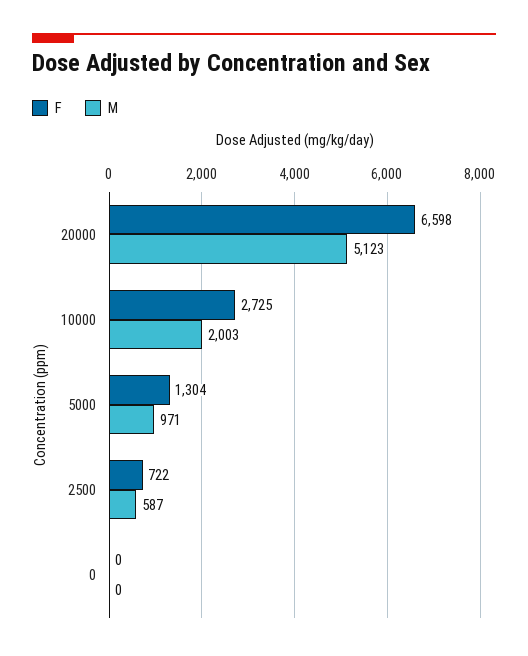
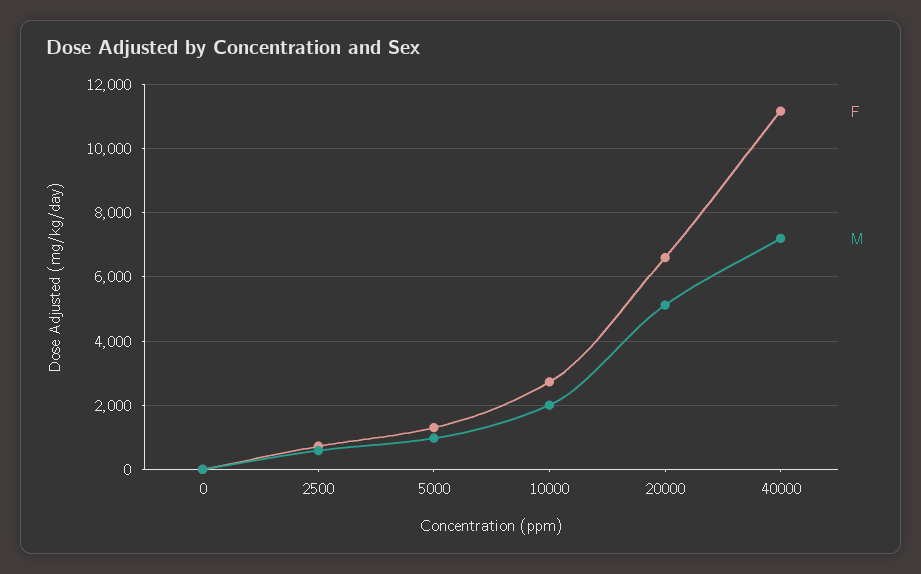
  {
    "F": {
      "20000": 6598,
      "10000": 2725,
      "5000": 1304,
      "2500": 722,
-     "0": 0
+     "0": 0,
+     "40000": 11200
    },
    "M": {
      "20000": 5123,
      "10000": 2003,
      "5000": 971,
      "2500": 587,
-     "0": 0
+     "0": 0,
+     "40000": 7200
    }
  }

